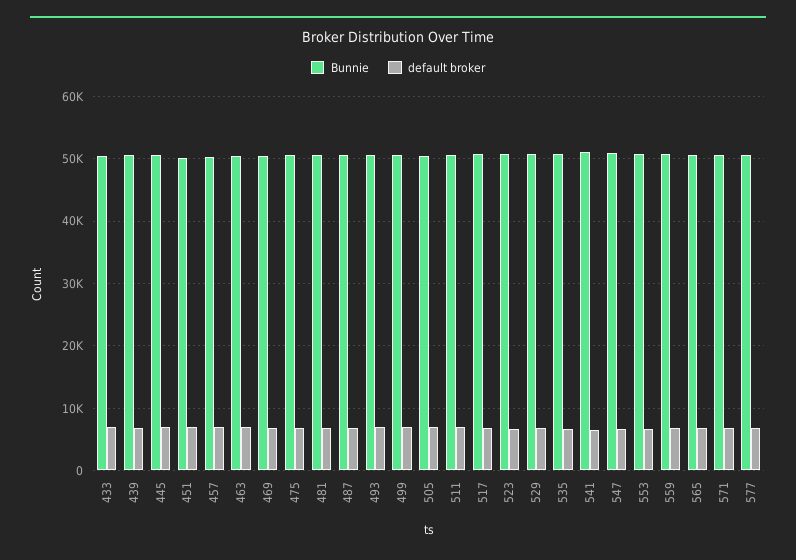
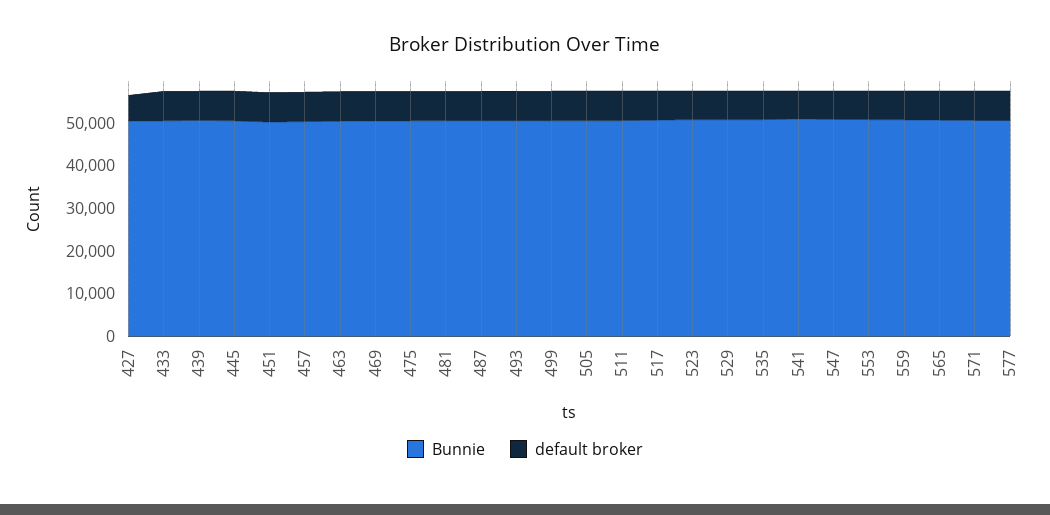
  {
    "Bunnie": {
      "433": 50000,
      "439": 51000,
      "445": 51000,
      "451": 50000,
      "457": 50000,
      "463": 50000,
      "469": 50000,
      "475": 51000,
      "481": 51000,
      "487": 51000,
      "493": 51000,
      "499": 51000,
      "505": 50000,
      "511": 51000,
      "517": 51000,
      "523": 51000,
      "529": 51000,
      "535": 51000,
      "541": 51000,
      "547": 51000,
      "553": 51000,
      "559": 51000,
      "565": 51000,
      "571": 51000,
-     "577": 51000
+     "577": 51000,
+     "427": 50000
    },
    "default broker": {
      "433": 7000,
      "439": 7000,
      "445": 7000,
      "451": 7000,
      "457": 7000,
      "463": 7000,
      "469": 7000,
      "475": 7000,
      "481": 7000,
      "487": 7000,
      "493": 7000,
      "499": 7000,
      "505": 7000,
      "511": 7000,
      "517": 7000,
      "523": 7000,
      "529": 7000,
      "535": 7000,
      "541": 6000,
      "547": 7000,
      "553": 7000,
      "559": 7000,
      "565": 7000,
      "571": 7000,
-     "577": 7000
+     "577": 7000,
+     "427": 6000
    }
  }

